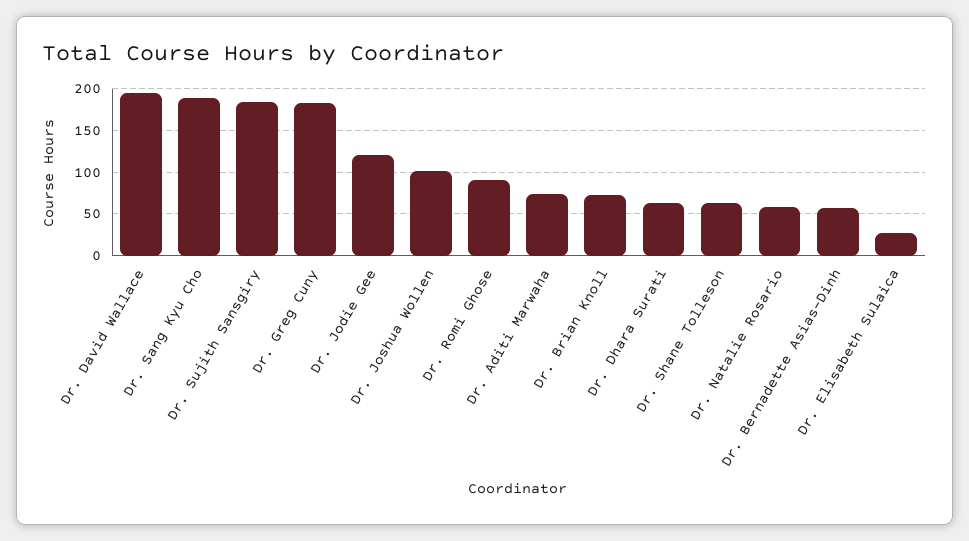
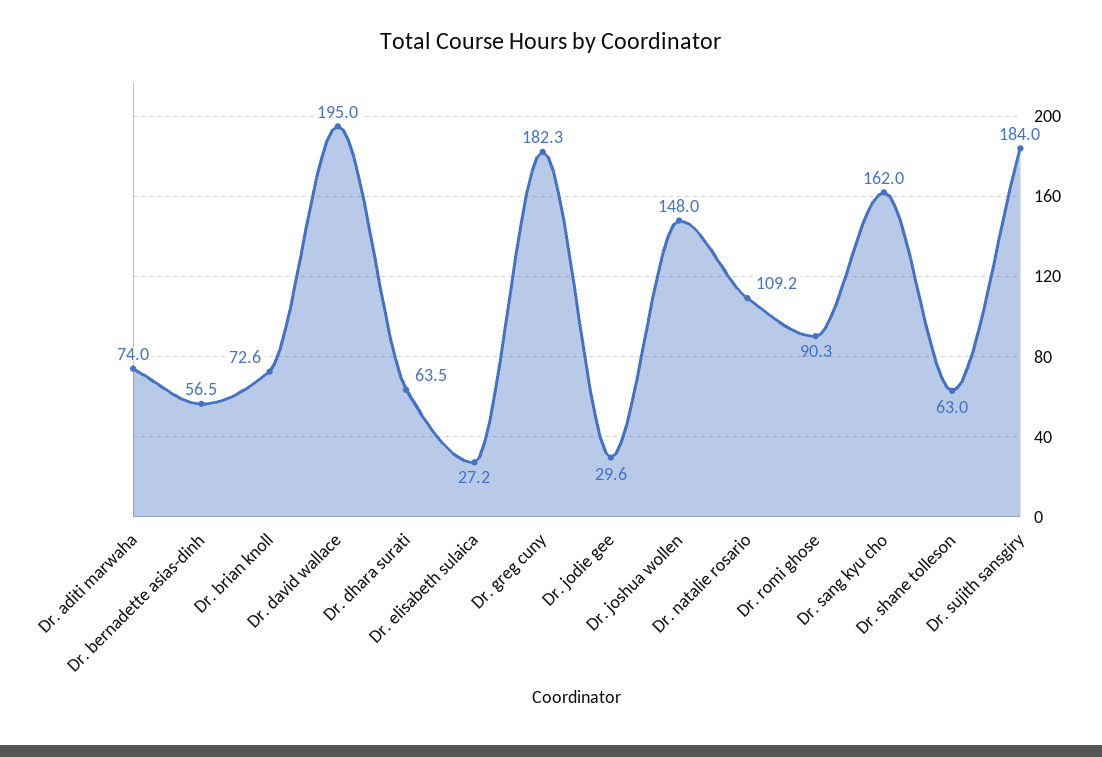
  {
    "Dr. David Wallace": 195,
-   "Dr. Sang Kyu Cho": 190,
+   "Dr. Sang Kyu Cho": 162,
    "Dr. Sujith Sansgiry": 184,
    "Dr. Greg Cuny": 182.3,
-   "Dr. Jodie Gee": 120,
+   "Dr. Jodie Gee": 29.6,
-   "Dr. Joshua Wollen": 100,
+   "Dr. Joshua Wollen": 148,
    "Dr. Romi Ghose": 90.3,
    "Dr. Aditi Marwaha": 74,
    "Dr. Brian Knoll": 72.6,
    "Dr. Dhara Surati": 63.5,
    "Dr. Shane Tolleson": 63,
-   "Dr. Natalie Rosario": 60,
+   "Dr. Natalie Rosario": 109.2,
    "Dr. Bernadette Asias-Dinh": 56.5,
    "Dr. Elisabeth Sulaica": 27.2
  }

